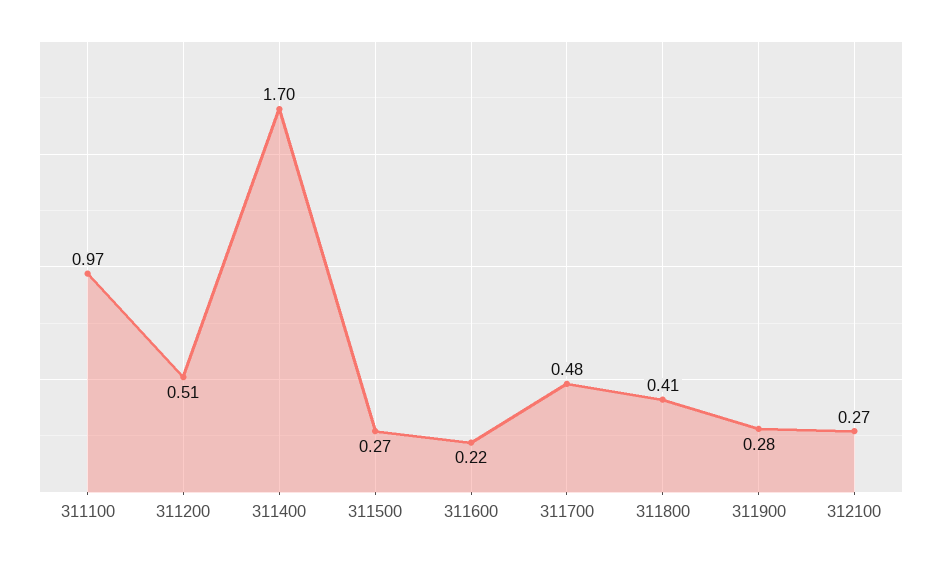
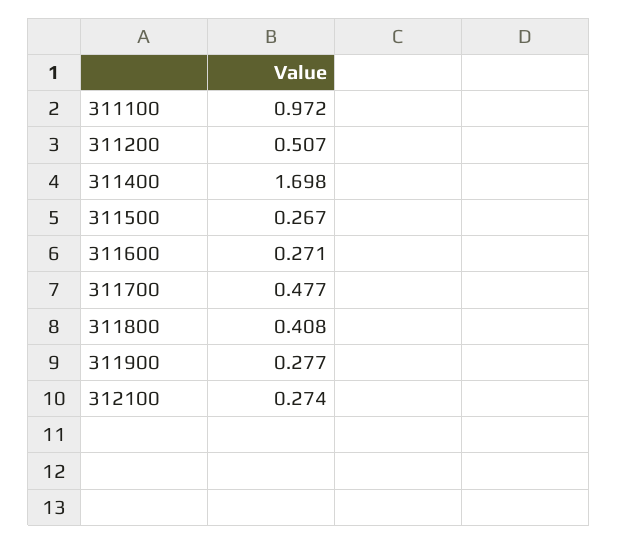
  {
    "311100": 0.972,
    "311200": 0.507,
    "311400": 1.698,
    "311500": 0.267,
-   "311600": 0.22,
+   "311600": 0.271,
    "311700": 0.477,
    "311800": 0.408,
    "311900": 0.277,
    "312100": 0.274
  }

